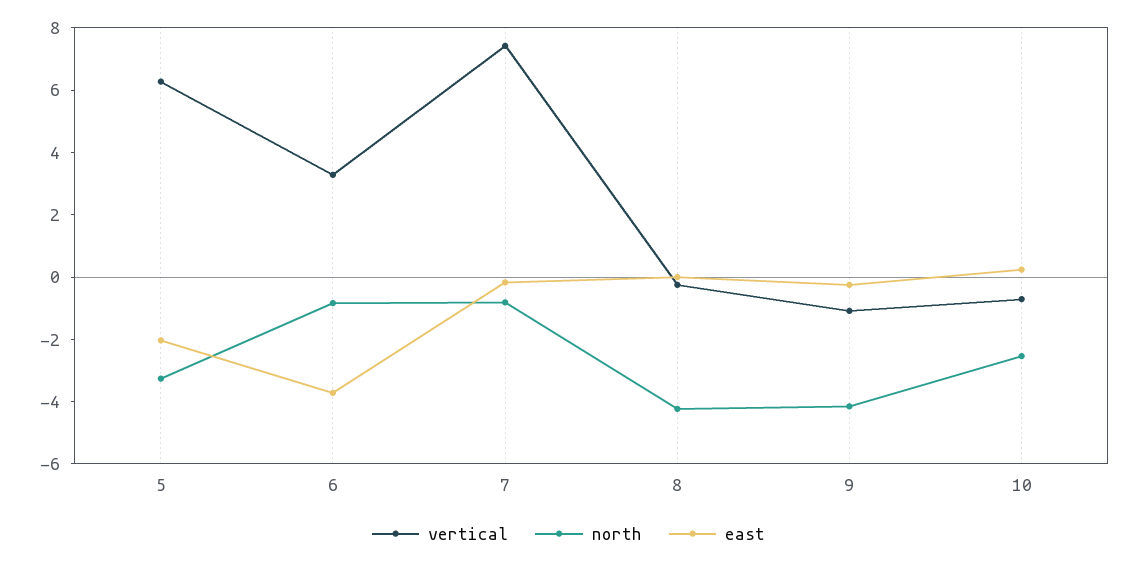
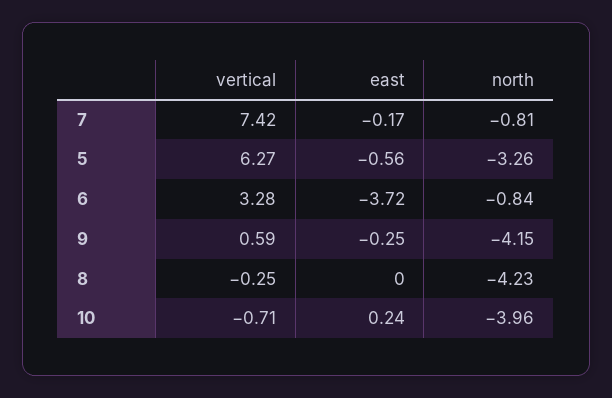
  {
    "vertical": {
      "5": 6.27,
      "6": 3.28,
      "7": 7.42,
      "8": -0.25,
-     "9": -1,
+     "9": 0.59,
      "10": -0.71
    },
    "north": {
      "5": -3.26,
      "6": -0.84,
      "7": -0.81,
      "8": -4.23,
      "9": -4.15,
-     "10": -2.5
+     "10": -3.96
    },
    "east": {
-     "5": -2,
+     "5": -0.56,
      "6": -3.72,
      "7": -0.17,
      "8": 0,
      "9": -0.25,
      "10": 0.24
    }
  }

